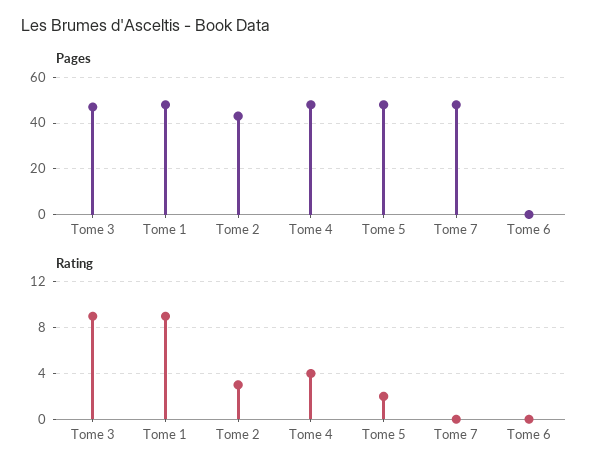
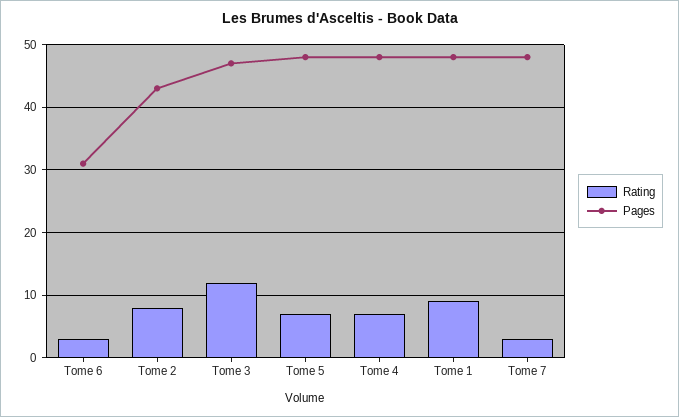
  {
    "Pages": {
      "Tome 3": 47,
      "Tome 1": 48,
      "Tome 2": 43,
      "Tome 4": 48,
      "Tome 5": 48,
      "Tome 7": 48,
-     "Tome 6": 0
+     "Tome 6": 31
    },
    "Rating": {
-     "Tome 3": 9,
+     "Tome 3": 12,
      "Tome 1": 9,
-     "Tome 2": 3,
+     "Tome 2": 8,
-     "Tome 4": 4,
+     "Tome 4": 7,
-     "Tome 5": 2,
+     "Tome 5": 7,
-     "Tome 7": 0,
+     "Tome 7": 3,
-     "Tome 6": 0
+     "Tome 6": 3
    }
  }

